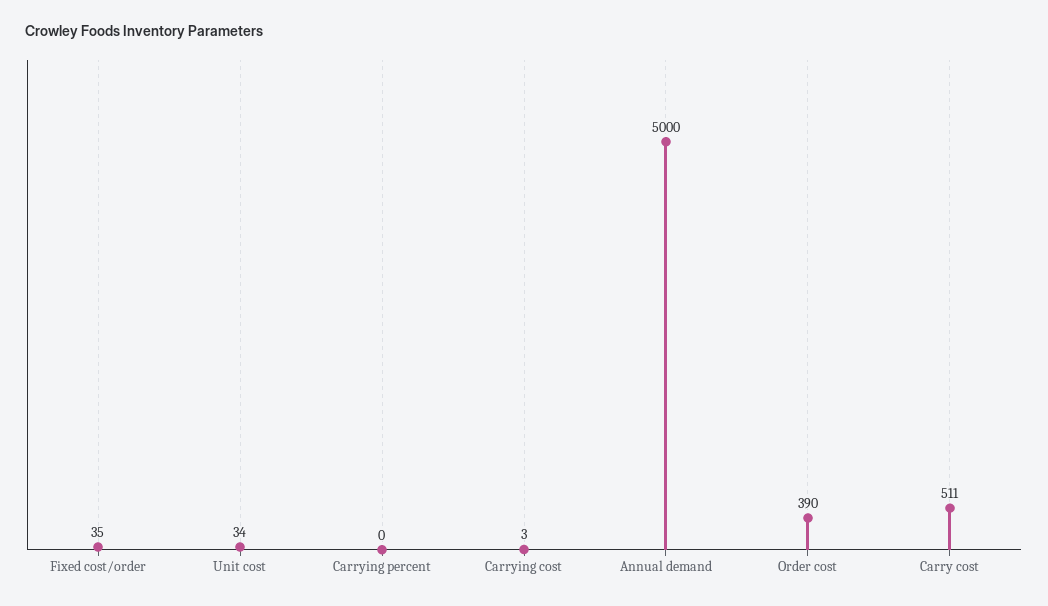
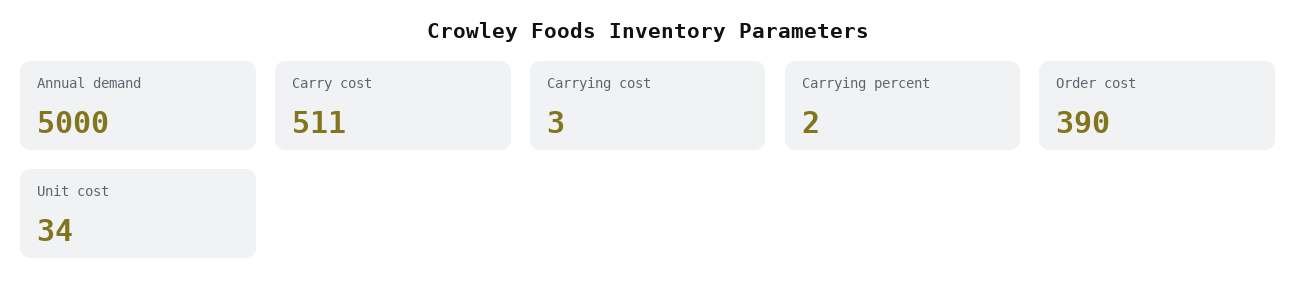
  {
-   "Fixed cost/order": 35,
    "Unit cost": 34,
-   "Carrying percent": 0,
+   "Carrying percent": 2,
    "Carrying cost": 3,
    "Annual demand": 5000,
    "Order cost": 390,
    "Carry cost": 511
  }

